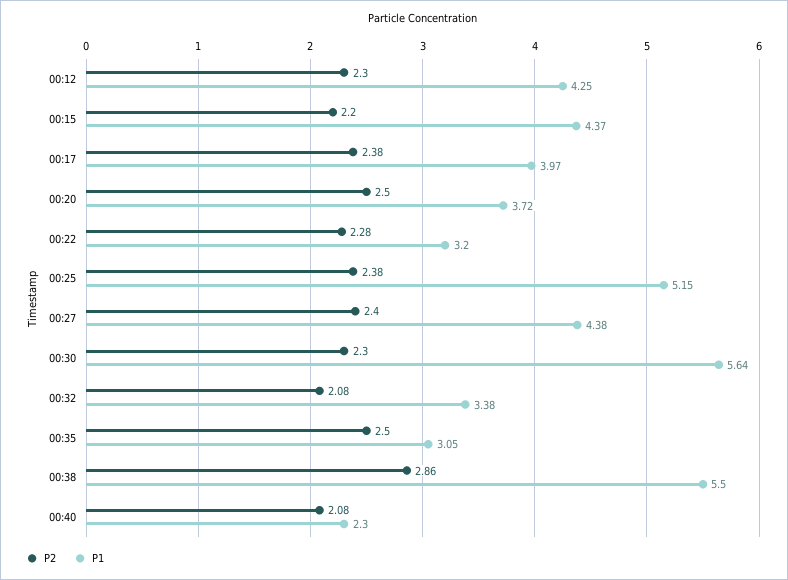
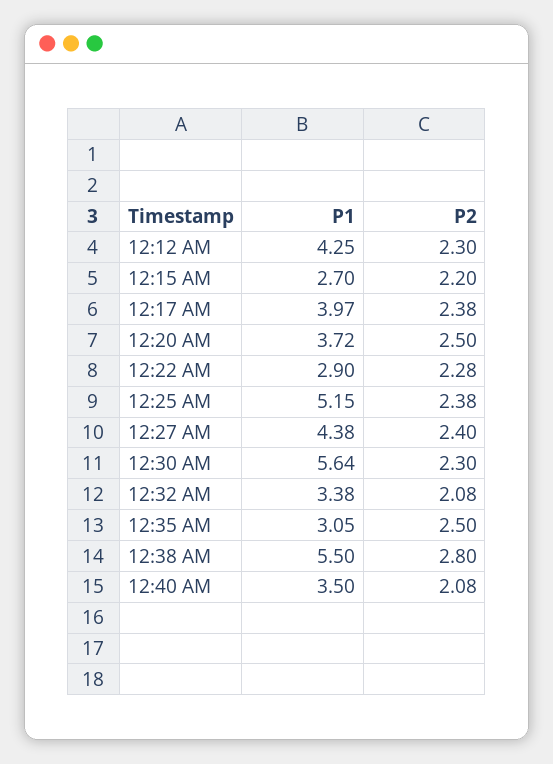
  {
    "P2": {
      "00:12": 2.3,
      "00:15": 2.2,
      "00:17": 2.38,
      "00:20": 2.5,
      "00:22": 2.28,
      "00:25": 2.38,
      "00:27": 2.4,
      "00:30": 2.3,
      "00:32": 2.08,
      "00:35": 2.5,
-     "00:38": 2.86,
+     "00:38": 2.8,
      "00:40": 2.08
    },
    "P1": {
      "00:12": 4.25,
-     "00:15": 4.37,
+     "00:15": 2.7,
      "00:17": 3.97,
      "00:20": 3.72,
-     "00:22": 3.2,
+     "00:22": 2.9,
      "00:25": 5.15,
      "00:27": 4.38,
      "00:30": 5.64,
      "00:32": 3.38,
      "00:35": 3.05,
      "00:38": 5.5,
-     "00:40": 2.3
+     "00:40": 3.5
    }
  }

